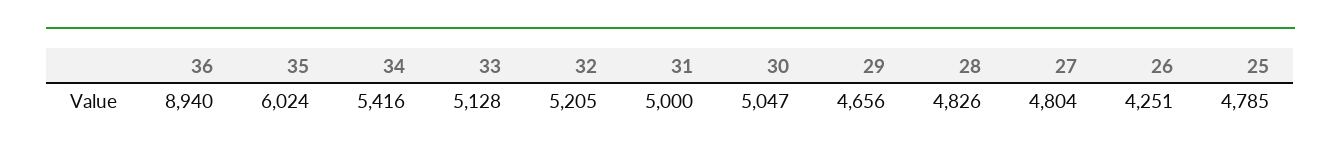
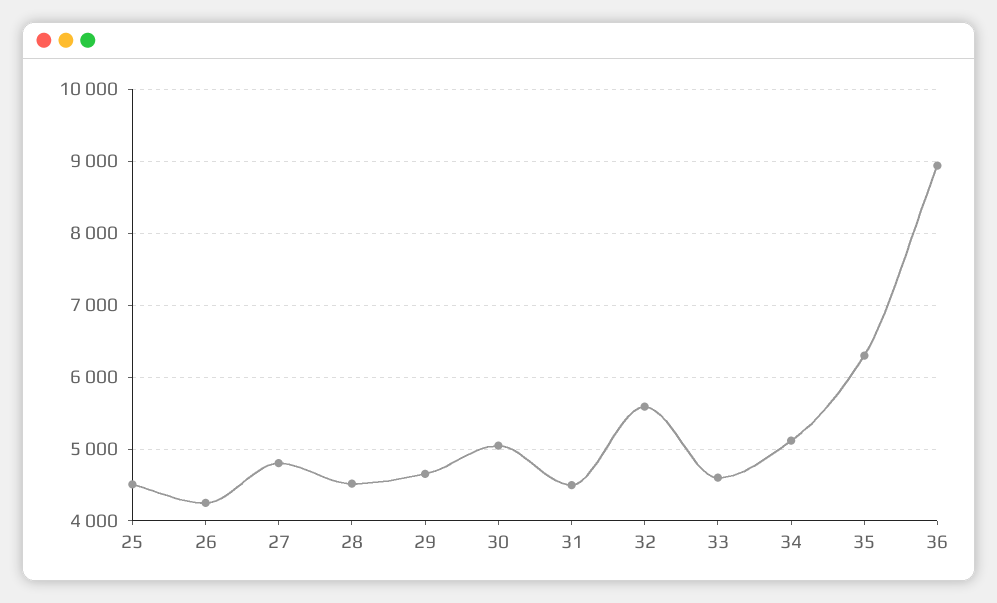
  {
    "36": 8940,
-   "35": 6024,
+   "35": 6300,
-   "34": 5416,
+   "34": 5100,
-   "33": 5128,
+   "33": 4600,
-   "32": 5205,
+   "32": 5600,
-   "31": 5000,
+   "31": 4500,
    "30": 5047,
    "29": 4656,
-   "28": 4826,
+   "28": 4500,
    "27": 4804,
    "26": 4251,
-   "25": 4785
+   "25": 4500
  }

